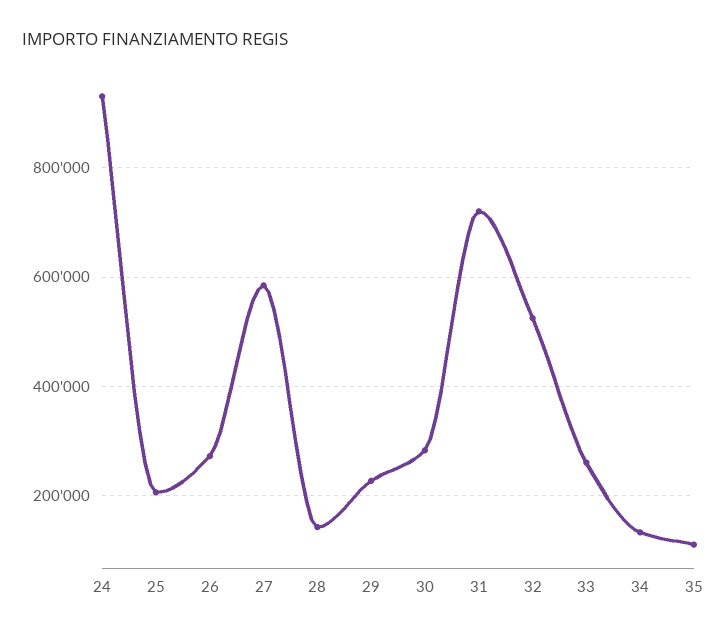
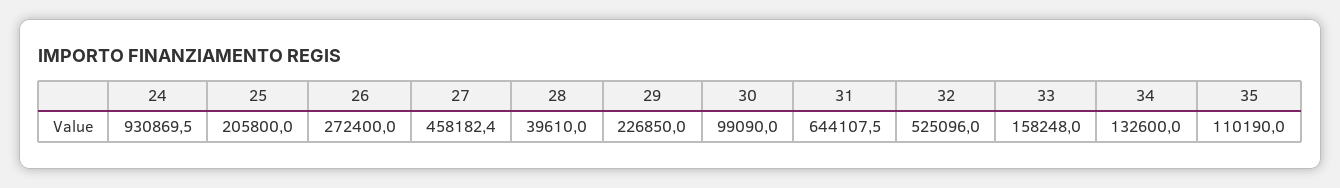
  {
    "24": 930869.5,
    "25": 205800,
    "26": 272400,
-   "27": 580000,
+   "27": 458182.4,
-   "28": 140000,
+   "28": 39610,
    "29": 226850,
-   "30": 280000,
+   "30": 99090,
-   "31": 720000,
+   "31": 644107.5,
    "32": 525096,
-   "33": 260000,
+   "33": 158248,
    "34": 132600,
    "35": 110190
  }

